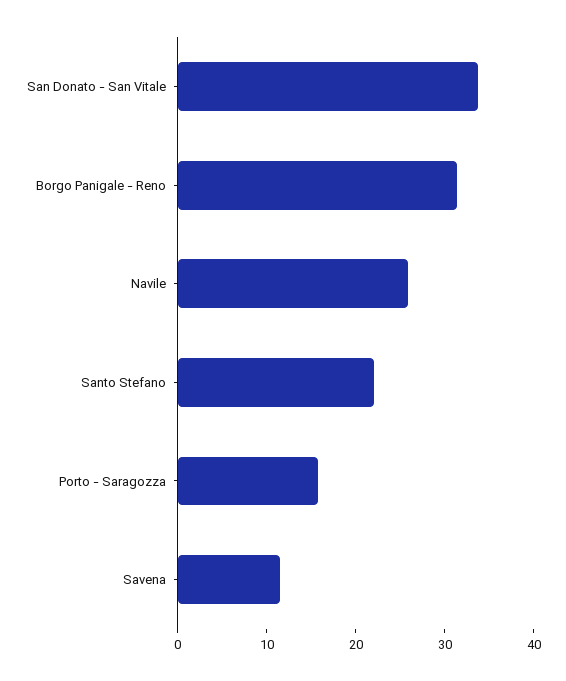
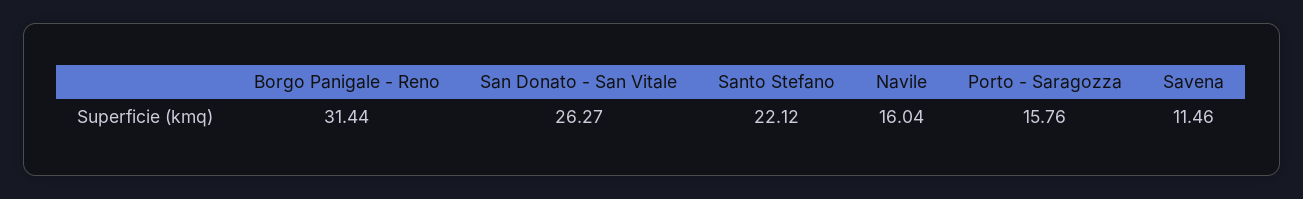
  {
-   "San Donato - San Vitale": 34,
+   "San Donato - San Vitale": 26.27,
    "Borgo Panigale - Reno": 31.44,
-   "Navile": 26,
+   "Navile": 16.04,
    "Santo Stefano": 22.12,
    "Porto - Saragozza": 15.76,
    "Savena": 11.46
  }

